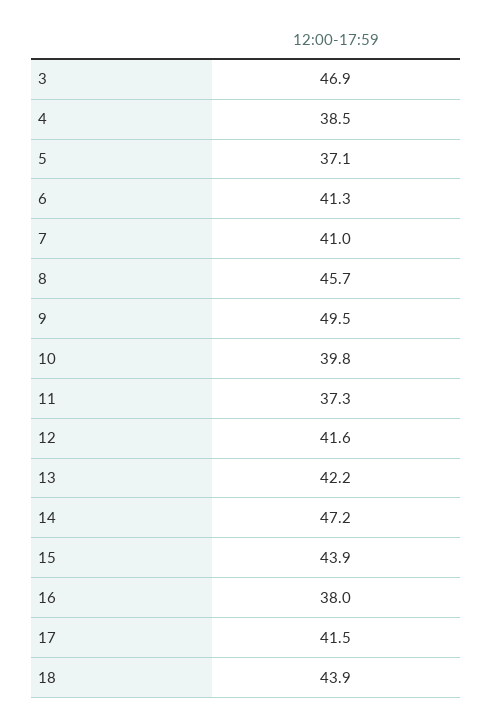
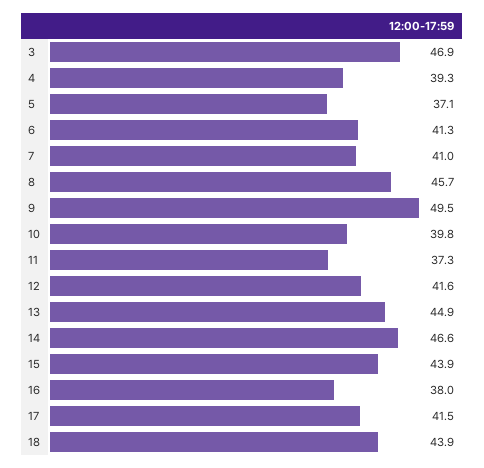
  {
    "3": 46.9,
-   "4": 38.5,
+   "4": 39.3,
    "5": 37.1,
    "6": 41.3,
    "7": 41,
    "8": 45.7,
    "9": 49.5,
    "10": 39.8,
    "11": 37.3,
    "12": 41.6,
-   "13": 42.2,
+   "13": 44.9,
-   "14": 47.2,
+   "14": 46.6,
    "15": 43.9,
    "16": 38,
    "17": 41.5,
    "18": 43.9
  }

